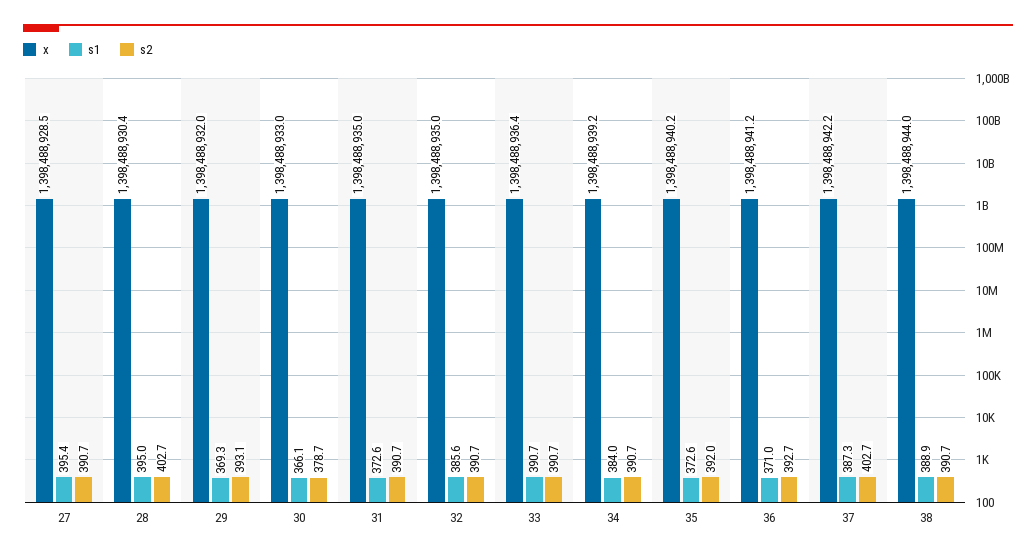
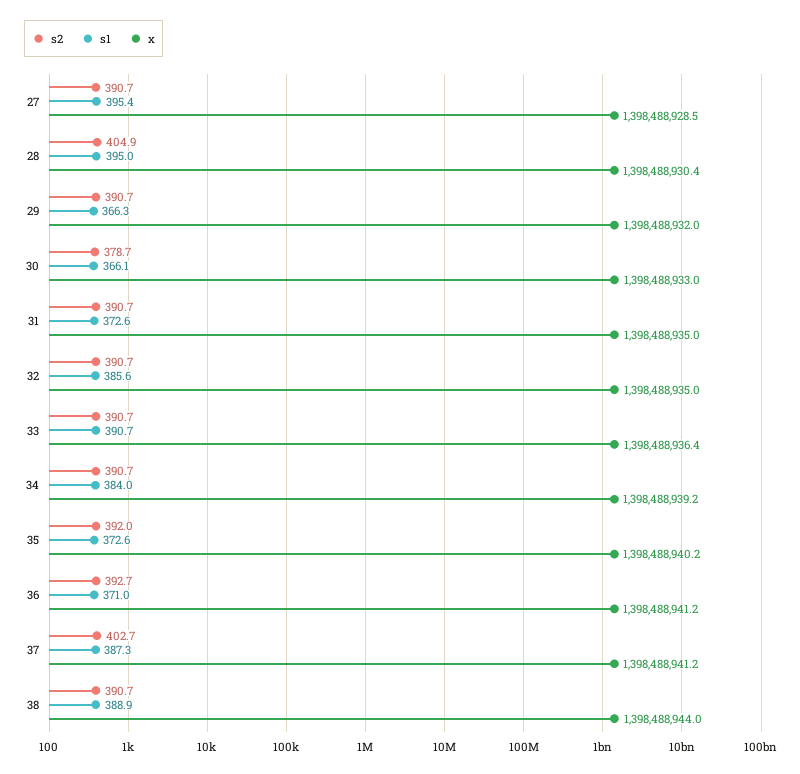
  {
    "x": {
      "27": 1398488928.5,
      "28": 1398488930.4,
      "29": 1398488932,
      "30": 1398488933,
      "31": 1398488935,
      "32": 1398488935,
      "33": 1398488936.4,
      "34": 1398488939.2,
      "35": 1398488940.2,
      "36": 1398488941.2,
-     "37": 1398488942.2,
+     "37": 1398488941.2,
      "38": 1398488944
    },
    "s1": {
      "27": 395.4,
      "28": 395,
-     "29": 369.3,
+     "29": 366.3,
      "30": 366.1,
      "31": 372.6,
      "32": 385.6,
      "33": 390.7,
      "34": 384,
      "35": 372.6,
      "36": 371,
      "37": 387.3,
      "38": 388.9
    },
    "s2": {
      "27": 390.7,
-     "28": 402.7,
+     "28": 404.9,
-     "29": 393.1,
+     "29": 390.7,
      "30": 378.7,
      "31": 390.7,
      "32": 390.7,
      "33": 390.7,
      "34": 390.7,
      "35": 392,
      "36": 392.7,
      "37": 402.7,
      "38": 390.7
    }
  }

